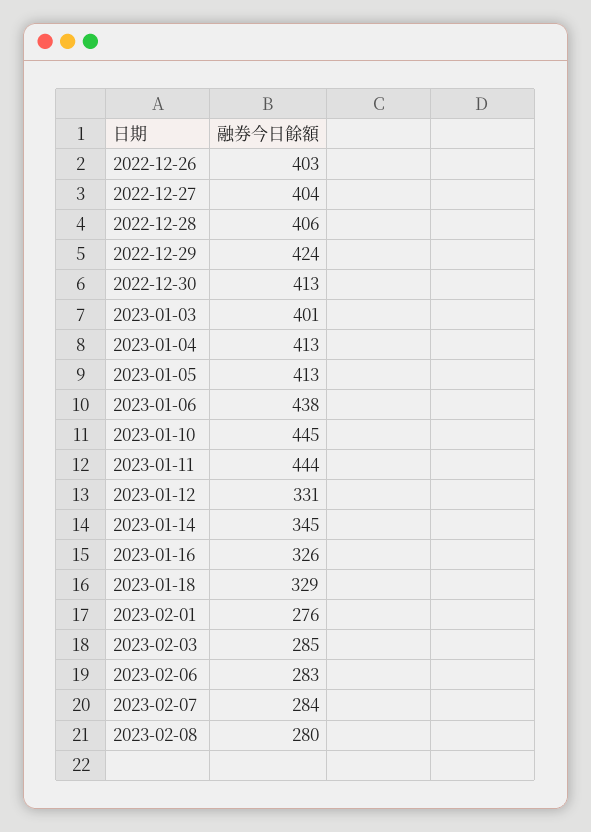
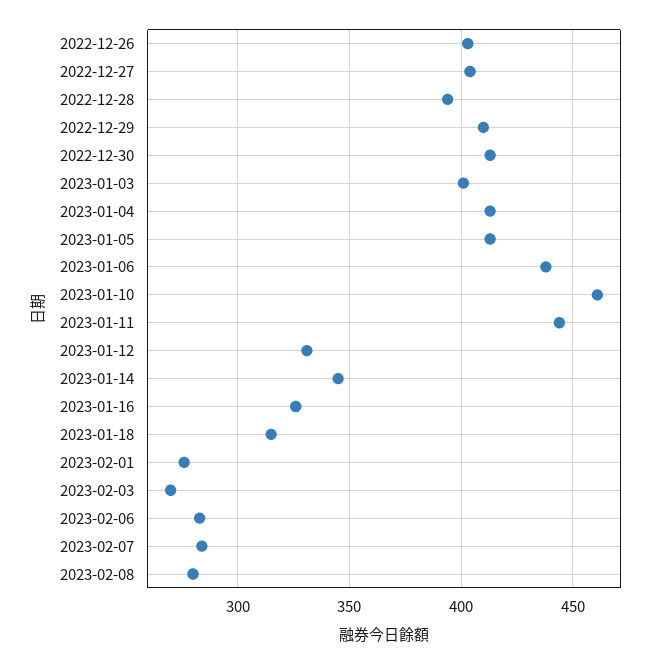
  {
    "2022-12-26": 403,
    "2022-12-27": 404,
-   "2022-12-28": 406,
+   "2022-12-28": 395,
-   "2022-12-29": 424,
+   "2022-12-29": 410,
    "2022-12-30": 413,
    "2023-01-03": 401,
    "2023-01-04": 413,
    "2023-01-05": 413,
    "2023-01-06": 438,
-   "2023-01-10": 445,
+   "2023-01-10": 460,
    "2023-01-11": 444,
    "2023-01-12": 331,
    "2023-01-14": 345,
    "2023-01-16": 326,
-   "2023-01-18": 329,
+   "2023-01-18": 315,
    "2023-02-01": 276,
-   "2023-02-03": 285,
+   "2023-02-03": 270,
    "2023-02-06": 283,
    "2023-02-07": 284,
    "2023-02-08": 280
  }

